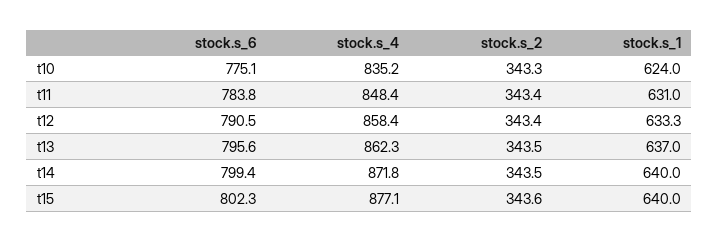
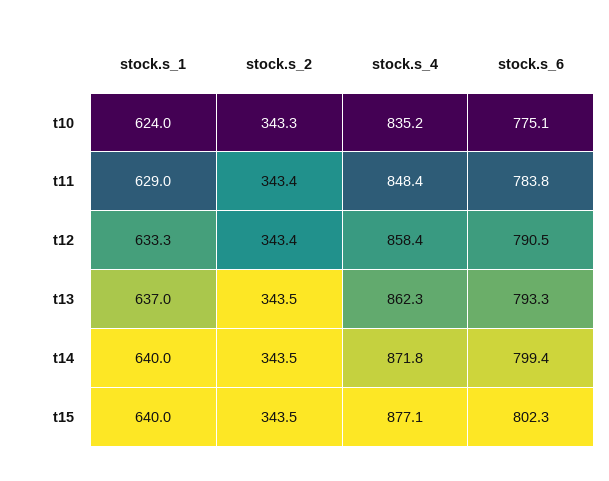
  {
    "stock.s_6": {
      "t10": 775.1,
      "t11": 783.8,
      "t12": 790.5,
-     "t13": 795.6,
+     "t13": 793.3,
      "t14": 799.4,
      "t15": 802.3
    },
    "stock.s_4": {
      "t10": 835.2,
      "t11": 848.4,
      "t12": 858.4,
      "t13": 862.3,
      "t14": 871.8,
      "t15": 877.1
    },
    "stock.s_2": {
      "t10": 343.3,
      "t11": 343.4,
      "t12": 343.4,
      "t13": 343.5,
      "t14": 343.5,
-     "t15": 343.6
+     "t15": 343.5
    },
    "stock.s_1": {
      "t10": 624,
-     "t11": 631,
+     "t11": 629,
      "t12": 633.3,
      "t13": 637,
      "t14": 640,
      "t15": 640
    }
  }

